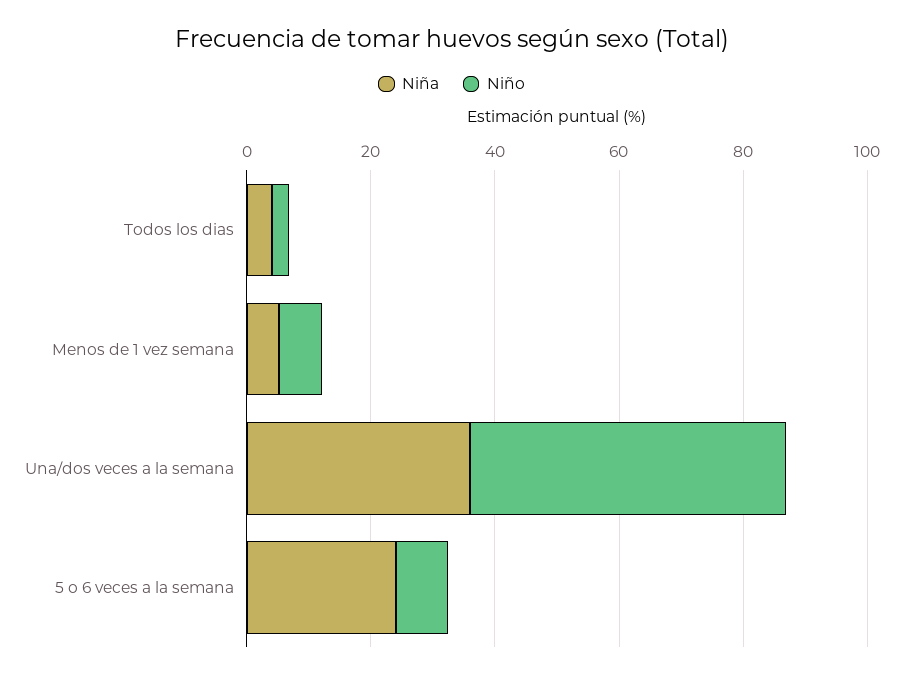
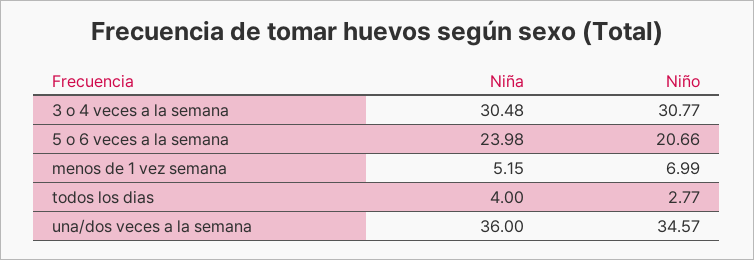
  {
    "Niña": {
      "Todos los dias": 4,
      "Menos de 1 vez semana": 5.15,
      "Una/dos veces a la semana": 36,
-     "5 o 6 veces a la semana": 23.98
+     "5 o 6 veces a la semana": 23.98,
+     "3 o 4 veces a la semana": 30.48
    },
    "Niño": {
      "Todos los dias": 2.77,
      "Menos de 1 vez semana": 6.99,
-     "Una/dos veces a la semana": 50,
+     "Una/dos veces a la semana": 34.57,
-     "5 o 6 veces a la semana": 10
+     "5 o 6 veces a la semana": 20.66,
+     "3 o 4 veces a la semana": 30.77
    }
  }

